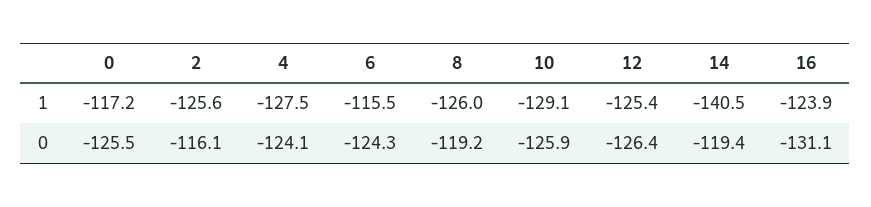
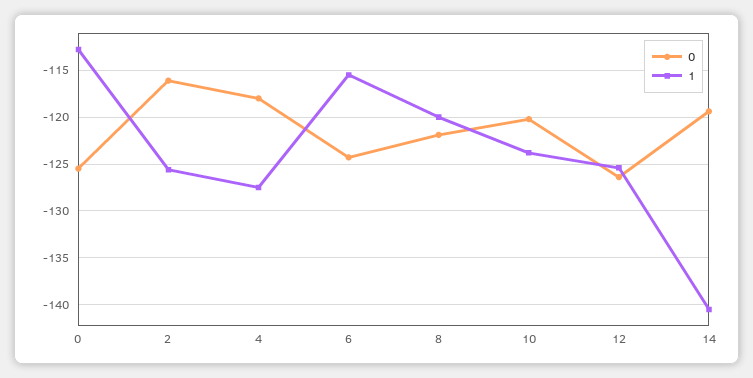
  {
    "1": {
-     "0": -117.2,
+     "0": -113,
      "2": -125.6,
      "4": -127.5,
      "6": -115.5,
-     "8": -126,
+     "8": -120,
-     "10": -129.1,
+     "10": -124,
      "12": -125.4,
-     "14": -140.5,
+     "14": -140.5
-     "16": -123.9
    },
    "0": {
      "0": -125.5,
      "2": -116.1,
-     "4": -124.1,
+     "4": -118,
      "6": -124.3,
-     "8": -119.2,
+     "8": -122,
-     "10": -125.9,
+     "10": -120,
      "12": -126.4,
-     "14": -119.4,
+     "14": -119.4
-     "16": -131.1
    }
  }

